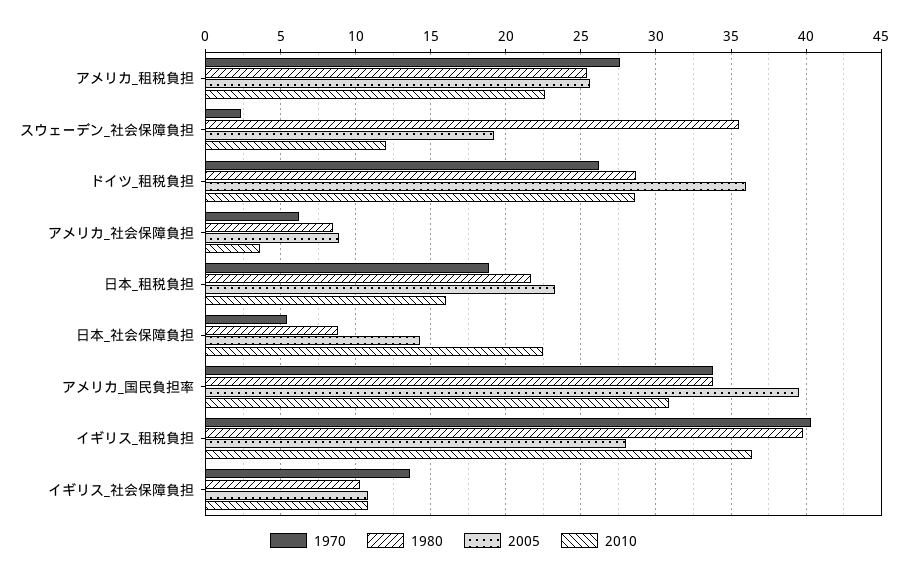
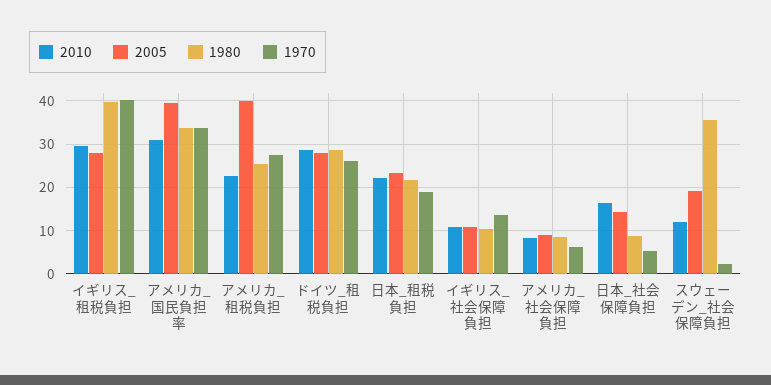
  {
    "1970": {
      "アメリカ_租税負担": 27.5,
      "スウェーデン_社会保障負担": 2.5,
      "ドイツ_租税負担": 26,
      "アメリカ_社会保障負担": 6,
      "日本_租税負担": 19,
      "日本_社会保障負担": 5.5,
      "アメリカ_国民負担率": 34,
      "イギリス_租税負担": 40.5,
      "イギリス_社会保障負担": 13.5
    },
    "1980": {
      "アメリカ_租税負担": 25.5,
      "スウェーデン_社会保障負担": 35.5,
      "ドイツ_租税負担": 28.5,
      "アメリカ_社会保障負担": 8.5,
      "日本_租税負担": 21.5,
      "日本_社会保障負担": 9,
      "アメリカ_国民負担率": 34,
      "イギリス_租税負担": 40,
      "イギリス_社会保障負担": 10.5
    },
    "2005": {
-     "アメリカ_租税負担": 25.5,
+     "アメリカ_租税負担": 40,
      "スウェーデン_社会保障負担": 19,
-     "ドイツ_租税負担": 36,
+     "ドイツ_租税負担": 28,
      "アメリカ_社会保障負担": 9,
      "日本_租税負担": 23.5,
      "日本_社会保障負担": 14.5,
      "アメリカ_国民負担率": 39.5,
      "イギリス_租税負担": 28,
      "イギリス_社会保障負担": 11
    },
    "2010": {
      "アメリカ_租税負担": 22.5,
      "スウェーデン_社会保障負担": 12,
      "ドイツ_租税負担": 28.5,
-     "アメリカ_社会保障負担": 3.5,
+     "アメリカ_社会保障負担": 8,
-     "日本_租税負担": 16,
+     "日本_租税負担": 22,
-     "日本_社会保障負担": 22.5,
+     "日本_社会保障負担": 16,
      "アメリカ_国民負担率": 31,
-     "イギリス_租税負担": 36.5,
+     "イギリス_租税負担": 30,
      "イギリス_社会保障負担": 11
    }
  }

